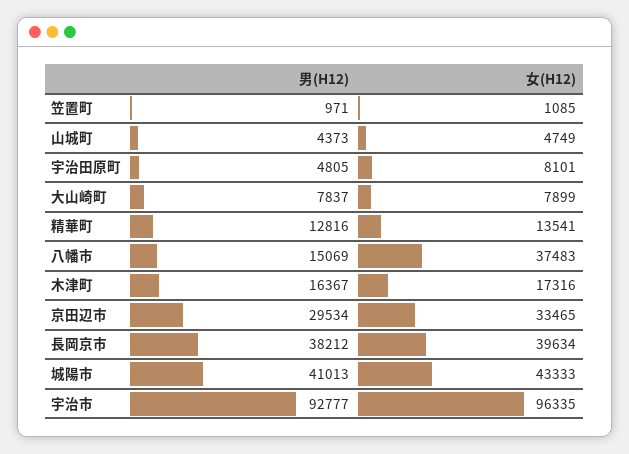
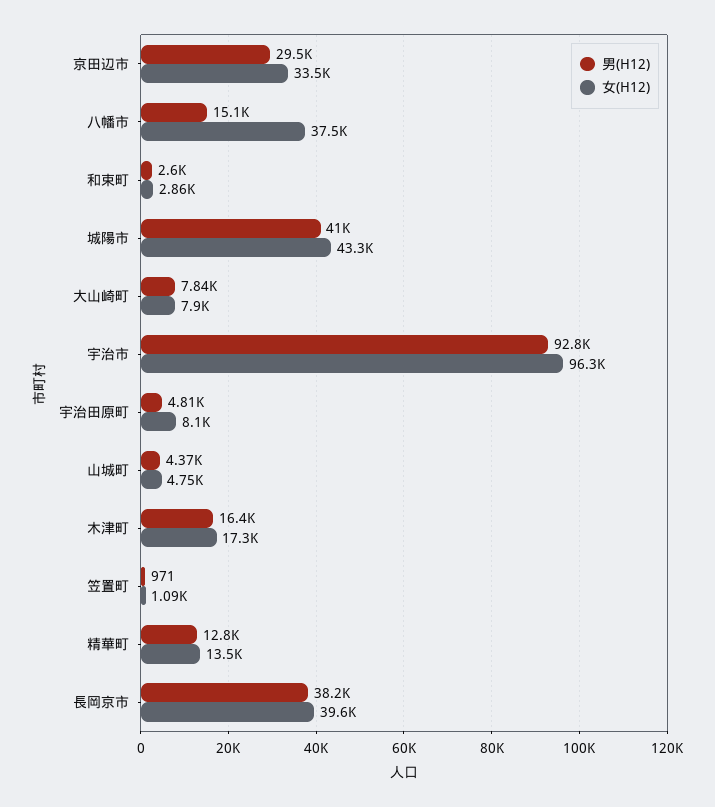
  {
    "男(H12)": {
      "笠置町": 971,
      "山城町": 4373,
      "宇治田原町": 4805,
      "大山崎町": 7837,
      "精華町": 12816,
      "八幡市": 15069,
      "木津町": 16367,
      "京田辺市": 29534,
      "長岡京市": 38212,
      "城陽市": 41013,
-     "宇治市": 92777
+     "宇治市": 92777,
+     "和束町": 2600
    },
    "女(H12)": {
      "笠置町": 1085,
      "山城町": 4749,
      "宇治田原町": 8101,
      "大山崎町": 7899,
      "精華町": 13541,
      "八幡市": 37483,
      "木津町": 17316,
      "京田辺市": 33465,
      "長岡京市": 39634,
      "城陽市": 43333,
-     "宇治市": 96335
+     "宇治市": 96335,
+     "和束町": 2860
    }
  }

